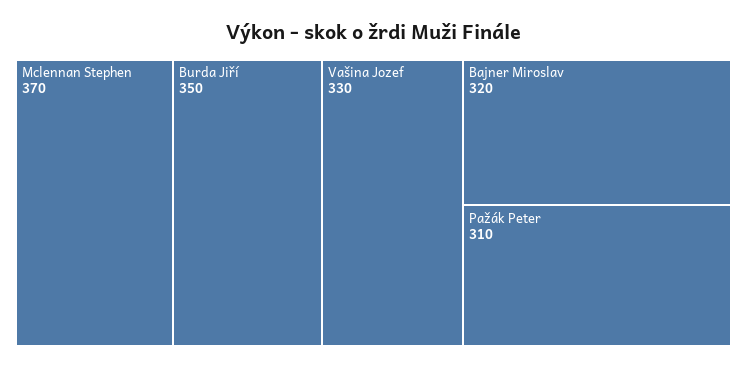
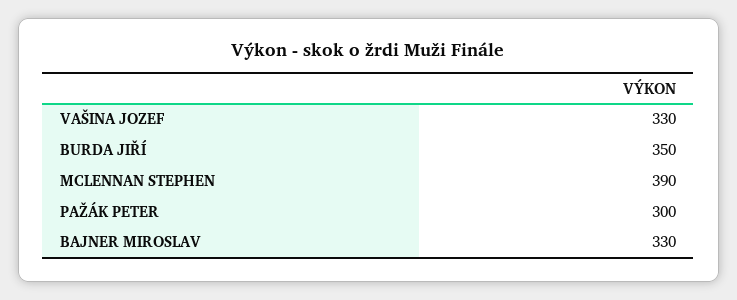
  {
-   "Mclennan Stephen": 370,
+   "Mclennan Stephen": 390,
    "Burda Jiří": 350,
    "Vašina Jozef": 330,
-   "Bajner Miroslav": 320,
+   "Bajner Miroslav": 330,
-   "Pažák Peter": 310
+   "Pažák Peter": 300
  }

